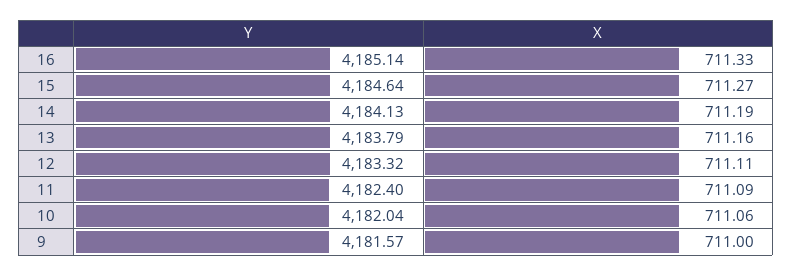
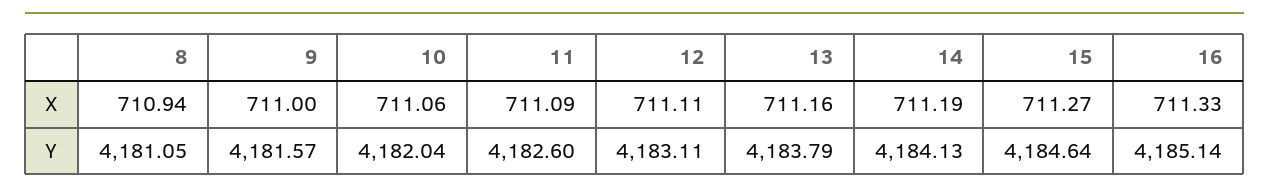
  {
    "Y": {
      "16": 4185.14,
      "15": 4184.64,
      "14": 4184.13,
      "13": 4183.79,
-     "12": 4183.32,
+     "12": 4183.11,
-     "11": 4182.4,
+     "11": 4182.6,
      "10": 4182.04,
-     "9": 4181.57
+     "9": 4181.57,
+     "8": 4181.05
    },
    "X": {
      "16": 711.33,
      "15": 711.27,
      "14": 711.19,
      "13": 711.16,
      "12": 711.11,
      "11": 711.09,
      "10": 711.06,
-     "9": 711
+     "9": 711,
+     "8": 710.94
    }
  }

